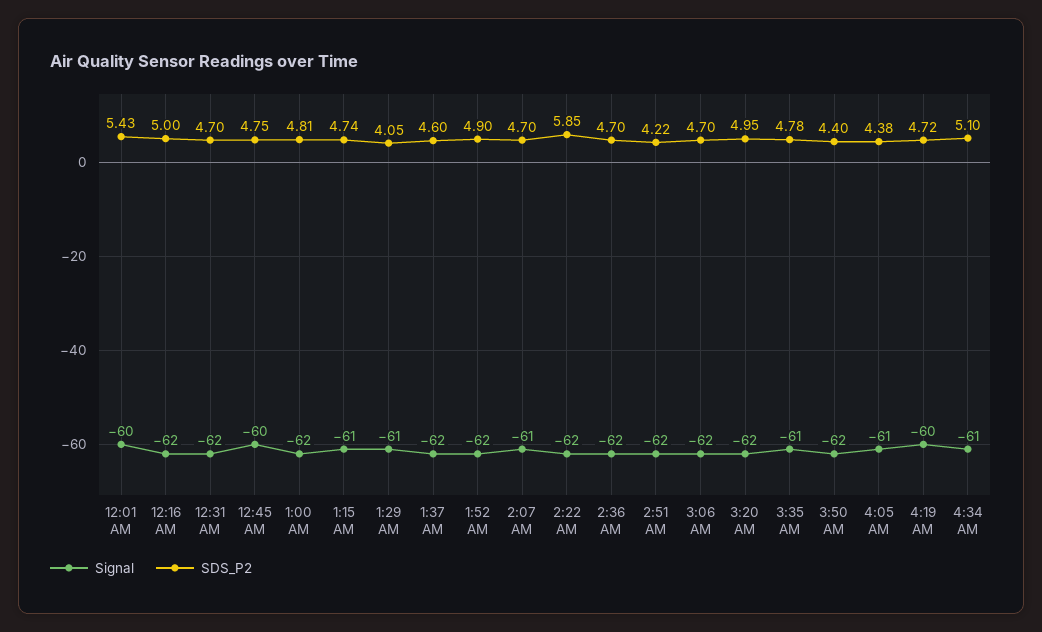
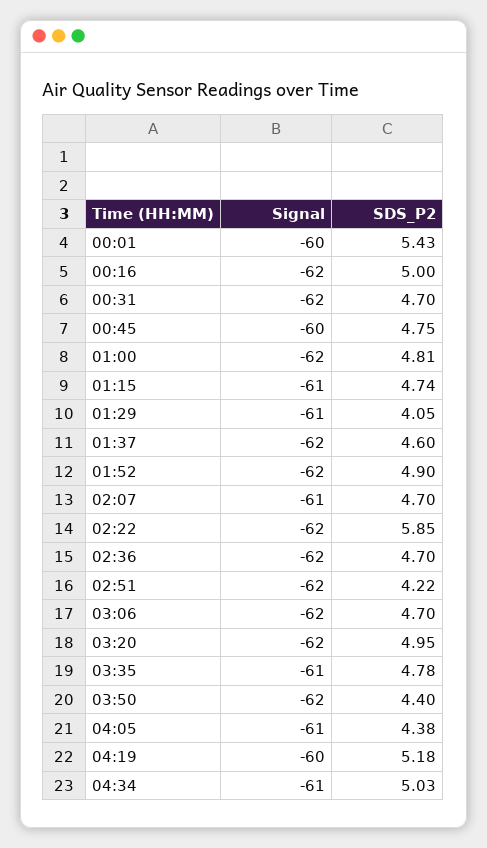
  {
    "Signal": {
      "12:01 AM": -60,
      "12:16 AM": -62,
      "12:31 AM": -62,
      "12:45 AM": -60,
      "1:00 AM": -62,
      "1:15 AM": -61,
      "1:29 AM": -61,
      "1:37 AM": -62,
      "1:52 AM": -62,
      "2:07 AM": -61,
      "2:22 AM": -62,
      "2:36 AM": -62,
      "2:51 AM": -62,
      "3:06 AM": -62,
      "3:20 AM": -62,
      "3:35 AM": -61,
      "3:50 AM": -62,
      "4:05 AM": -61,
      "4:19 AM": -60,
      "4:34 AM": -61
    },
    "SDS_P2": {
      "12:01 AM": 5.43,
      "12:16 AM": 5,
      "12:31 AM": 4.7,
      "12:45 AM": 4.75,
      "1:00 AM": 4.81,
      "1:15 AM": 4.74,
      "1:29 AM": 4.05,
      "1:37 AM": 4.6,
      "1:52 AM": 4.9,
      "2:07 AM": 4.7,
      "2:22 AM": 5.85,
      "2:36 AM": 4.7,
      "2:51 AM": 4.22,
      "3:06 AM": 4.7,
      "3:20 AM": 4.95,
      "3:35 AM": 4.78,
      "3:50 AM": 4.4,
      "4:05 AM": 4.38,
-     "4:19 AM": 4.72,
+     "4:19 AM": 5.18,
-     "4:34 AM": 5.1
+     "4:34 AM": 5.03
    }
  }

